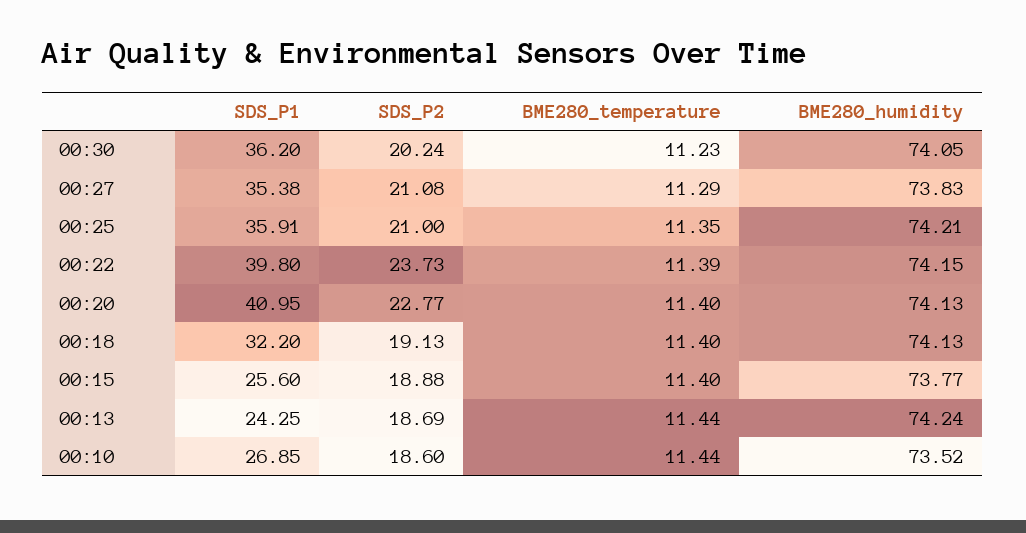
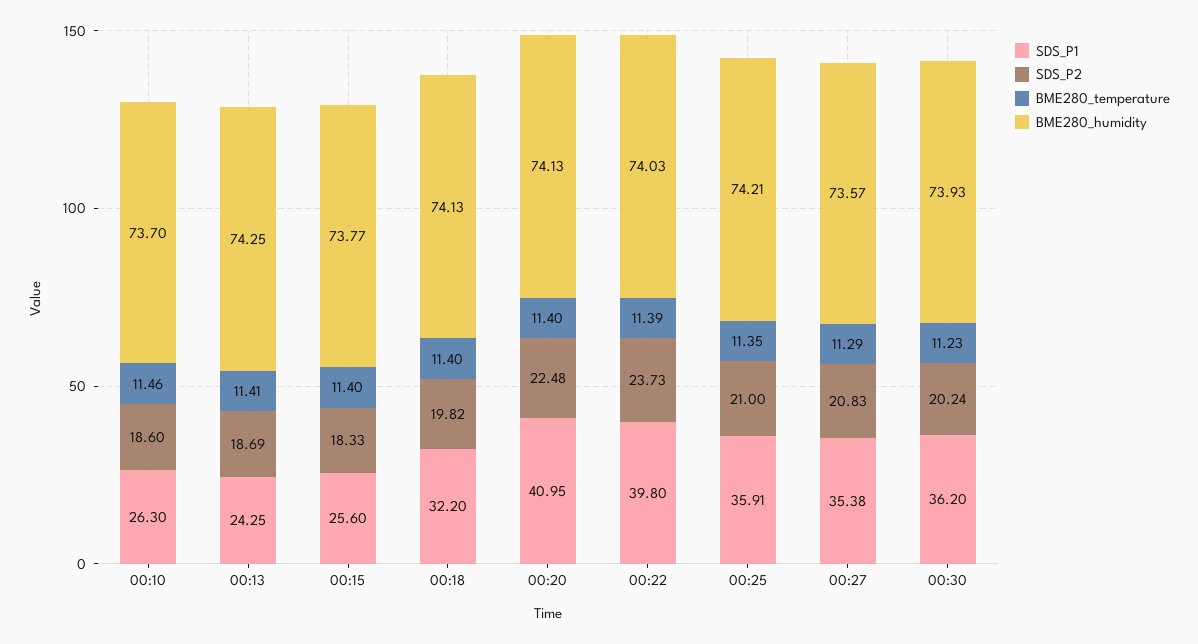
  {
    "SDS_P1": {
      "00:30": 36.2,
      "00:27": 35.38,
      "00:25": 35.91,
      "00:22": 39.8,
      "00:20": 40.95,
      "00:18": 32.2,
      "00:15": 25.6,
      "00:13": 24.25,
-     "00:10": 26.85
+     "00:10": 26.3
    },
    "SDS_P2": {
      "00:30": 20.24,
-     "00:27": 21.08,
+     "00:27": 20.83,
      "00:25": 21,
      "00:22": 23.73,
-     "00:20": 22.77,
+     "00:20": 22.48,
-     "00:18": 19.13,
+     "00:18": 19.82,
-     "00:15": 18.88,
+     "00:15": 18.33,
      "00:13": 18.69,
      "00:10": 18.6
    },
    "BME280_temperature": {
      "00:30": 11.23,
      "00:27": 11.29,
      "00:25": 11.35,
      "00:22": 11.39,
      "00:20": 11.4,
      "00:18": 11.4,
      "00:15": 11.4,
-     "00:13": 11.44,
+     "00:13": 11.41,
-     "00:10": 11.44
+     "00:10": 11.46
    },
    "BME280_humidity": {
-     "00:30": 74.05,
+     "00:30": 73.93,
-     "00:27": 73.83,
+     "00:27": 73.57,
      "00:25": 74.21,
-     "00:22": 74.15,
+     "00:22": 74.03,
      "00:20": 74.13,
      "00:18": 74.13,
      "00:15": 73.77,
-     "00:13": 74.24,
+     "00:13": 74.25,
-     "00:10": 73.52
+     "00:10": 73.7
    }
  }

